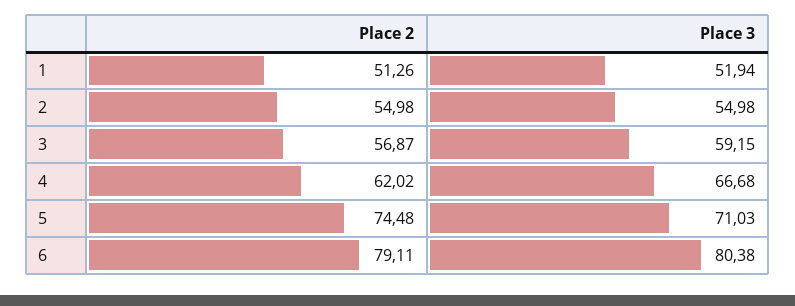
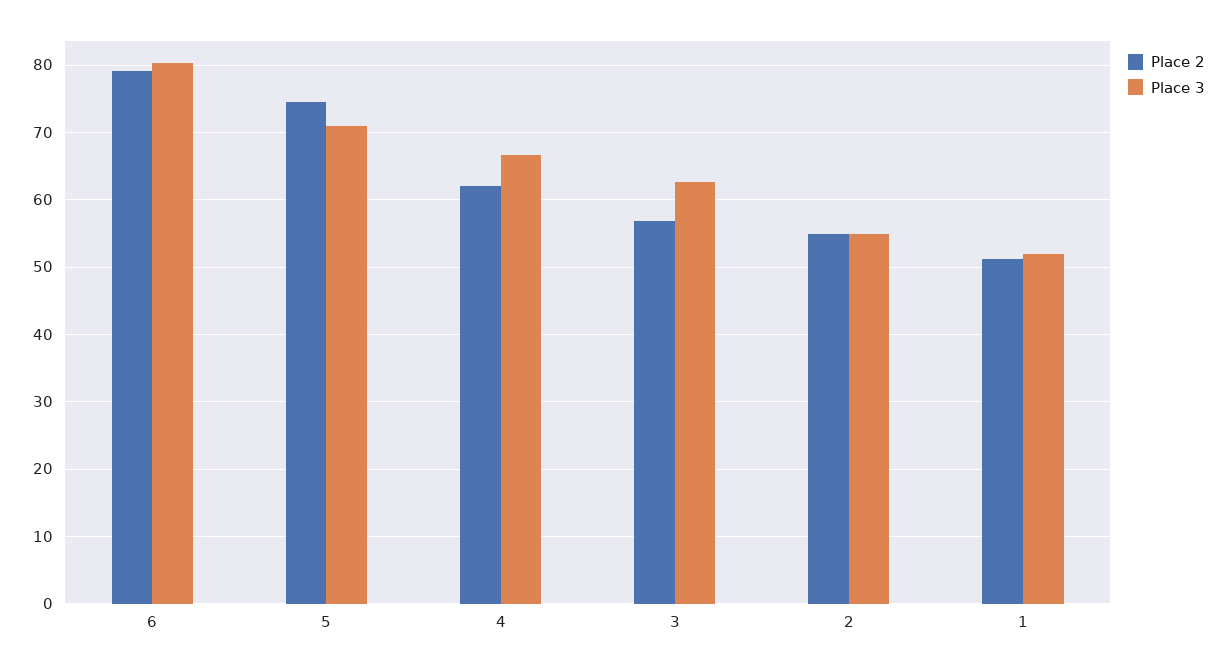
  {
    "Place 2": {
      "1": 51.26,
      "2": 54.98,
      "3": 56.87,
      "4": 62.02,
      "5": 74.48,
      "6": 79.11
    },
    "Place 3": {
      "1": 51.94,
      "2": 54.98,
-     "3": 59.15,
+     "3": 63,
      "4": 66.68,
      "5": 71.03,
      "6": 80.38
    }
  }

